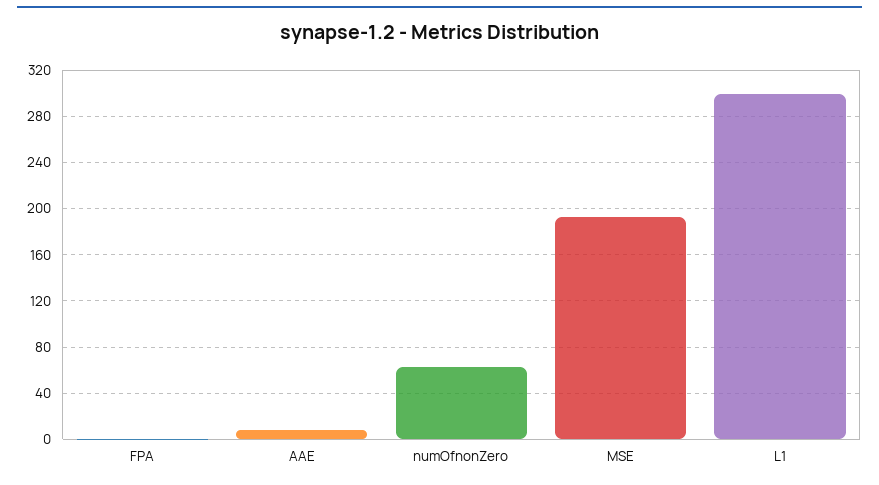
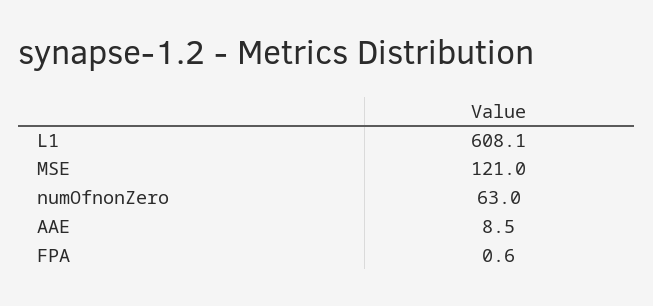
  {
    "FPA": 0.6,
    "AAE": 8.5,
    "numOfnonZero": 63,
-   "MSE": 190,
+   "MSE": 121,
-   "L1": 300
+   "L1": 608.1
  }

